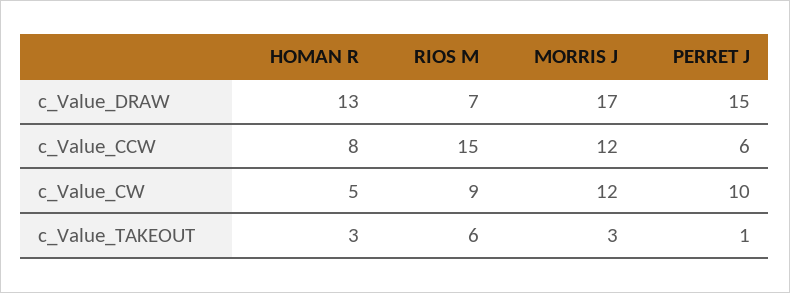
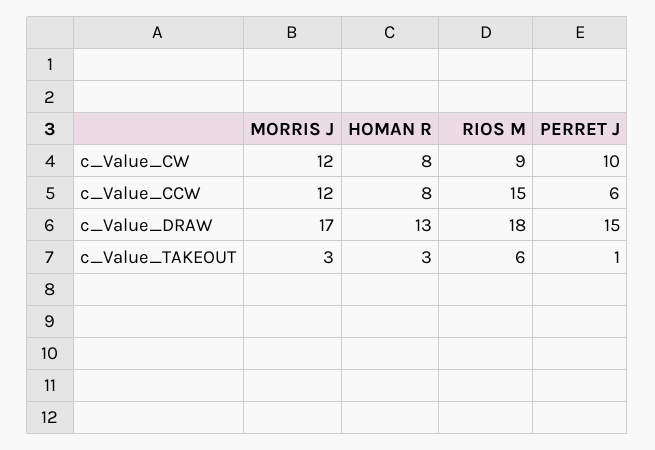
  {
    "HOMAN R": {
      "c_Value_DRAW": 13,
      "c_Value_CCW": 8,
-     "c_Value_CW": 5,
+     "c_Value_CW": 8,
      "c_Value_TAKEOUT": 3
    },
    "RIOS M": {
-     "c_Value_DRAW": 7,
+     "c_Value_DRAW": 18,
      "c_Value_CCW": 15,
      "c_Value_CW": 9,
      "c_Value_TAKEOUT": 6
    },
    "MORRIS J": {
      "c_Value_DRAW": 17,
      "c_Value_CCW": 12,
      "c_Value_CW": 12,
      "c_Value_TAKEOUT": 3
    },
    "PERRET J": {
      "c_Value_DRAW": 15,
      "c_Value_CCW": 6,
      "c_Value_CW": 10,
      "c_Value_TAKEOUT": 1
    }
  }

